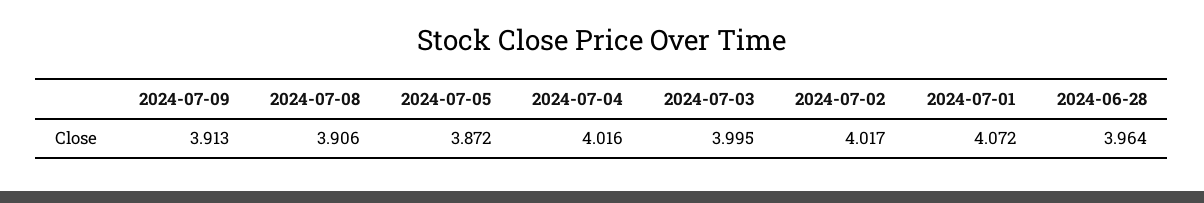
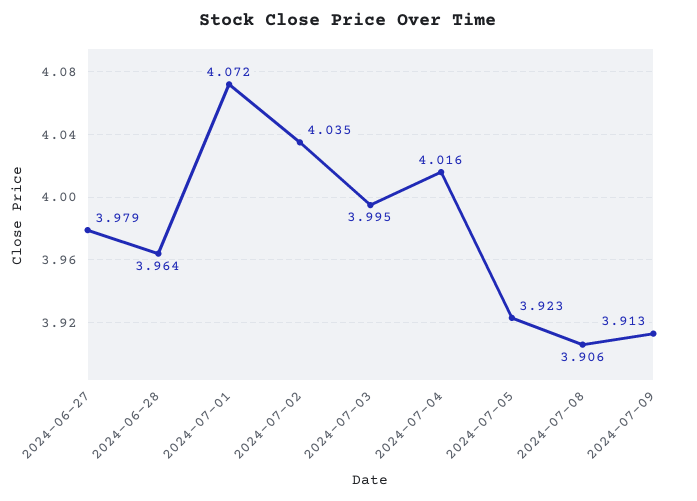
  {
    "2024-07-09": 3.913,
    "2024-07-08": 3.906,
-   "2024-07-05": 3.872,
+   "2024-07-05": 3.923,
    "2024-07-04": 4.016,
    "2024-07-03": 3.995,
-   "2024-07-02": 4.017,
+   "2024-07-02": 4.035,
    "2024-07-01": 4.072,
-   "2024-06-28": 3.964
+   "2024-06-28": 3.964,
+   "2024-06-27": 3.979
  }

